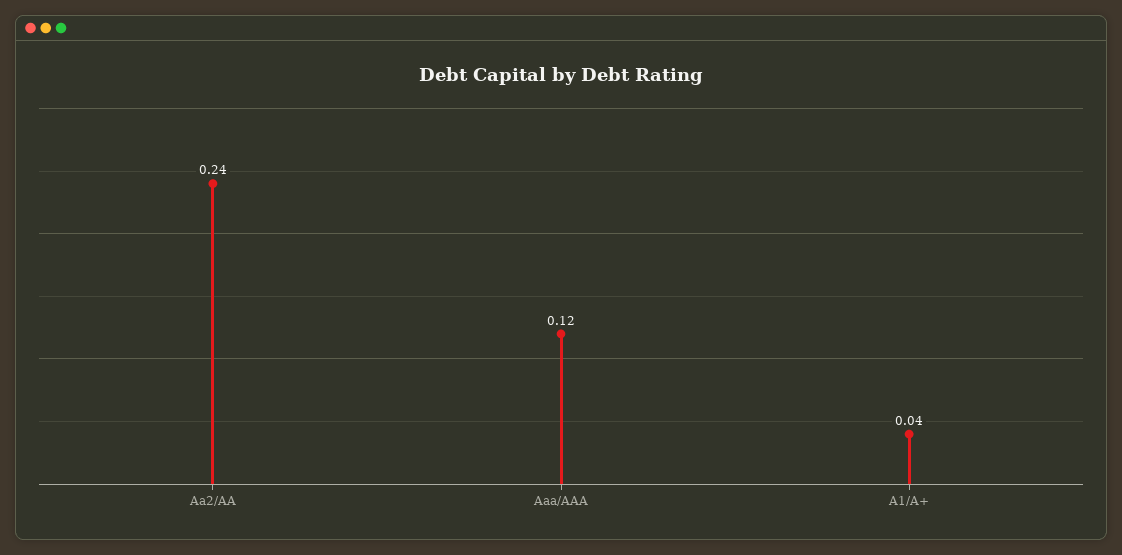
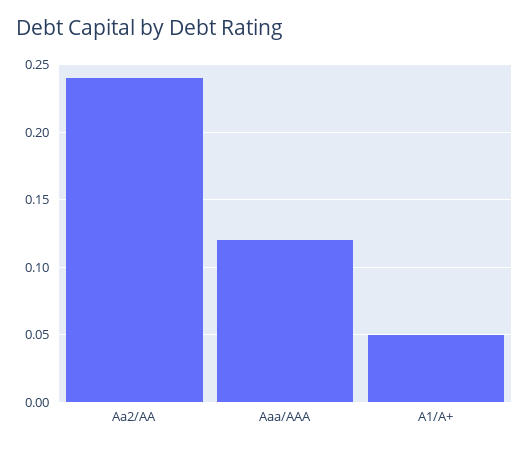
  {
    "Aa2/AA": 0.24,
    "Aaa/AAA": 0.12,
-   "A1/A+": 0.04
+   "A1/A+": 0.05
  }

